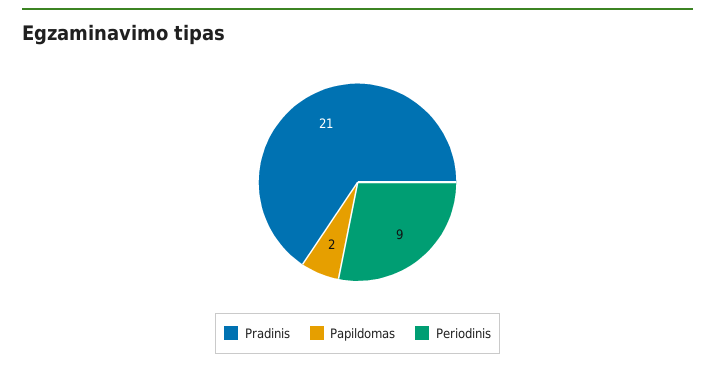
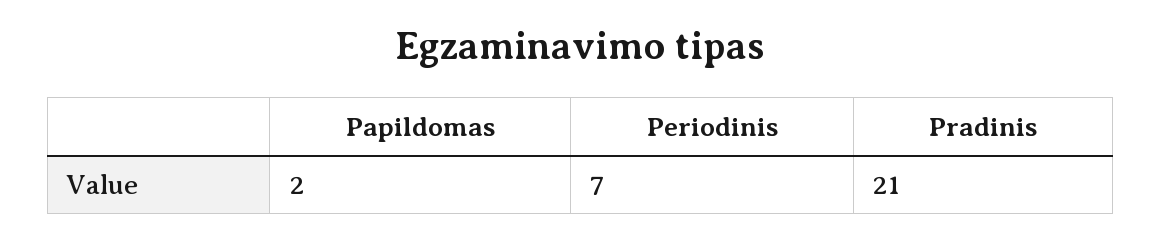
  {
    "Pradinis": 21,
    "Papildomas": 2,
-   "Periodinis": 9
+   "Periodinis": 7
  }

